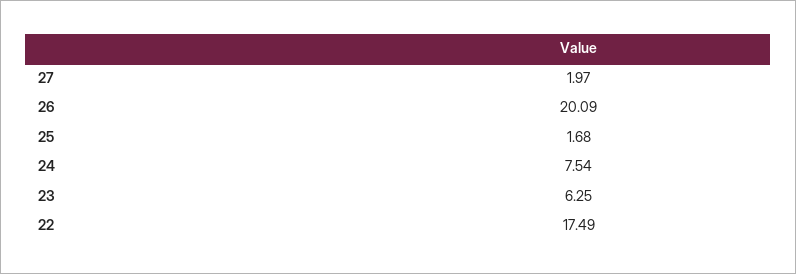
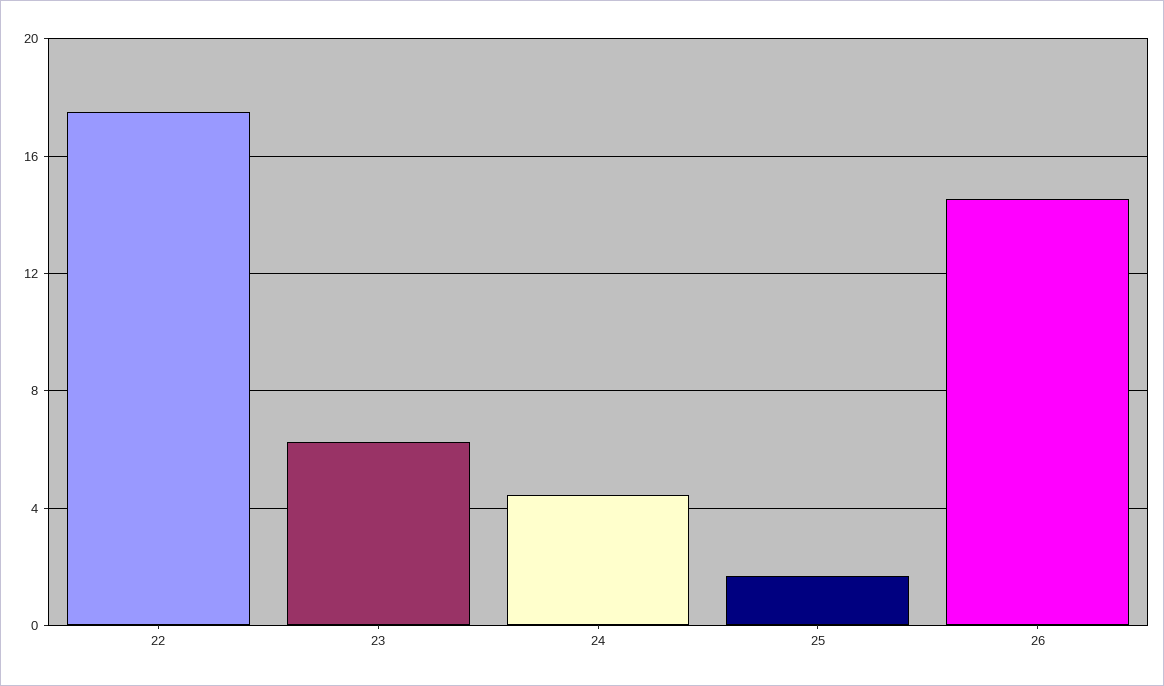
  {
-   "27": 1.97,
-   "26": 20.09,
+   "26": 14.5,
    "25": 1.68,
-   "24": 7.54,
+   "24": 4.5,
    "23": 6.25,
    "22": 17.49
  }

